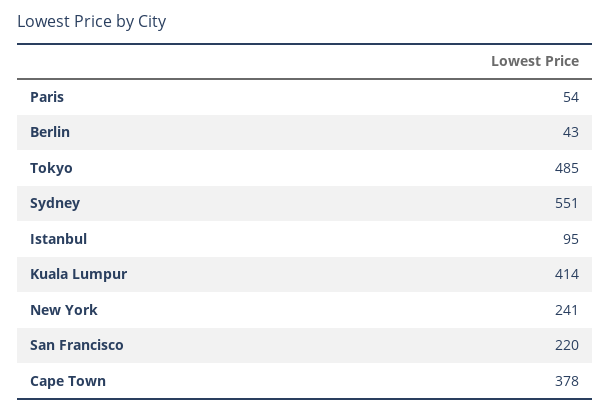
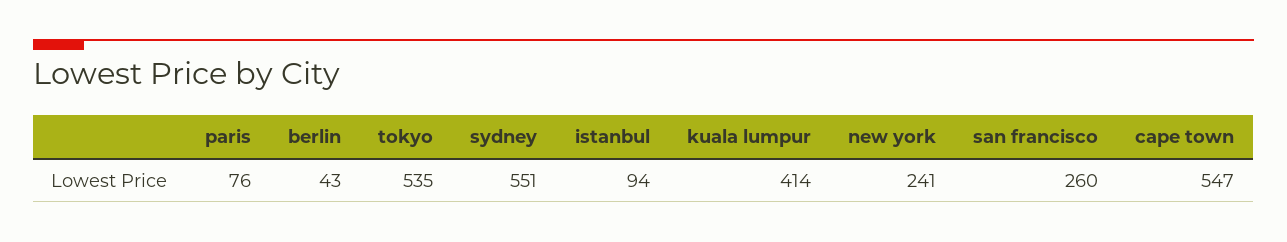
  {
-   "Paris": 54,
+   "Paris": 76,
    "Berlin": 43,
-   "Tokyo": 485,
+   "Tokyo": 535,
    "Sydney": 551,
-   "Istanbul": 95,
+   "Istanbul": 94,
    "Kuala Lumpur": 414,
    "New York": 241,
-   "San Francisco": 220,
+   "San Francisco": 260,
-   "Cape Town": 378
+   "Cape Town": 547
  }

